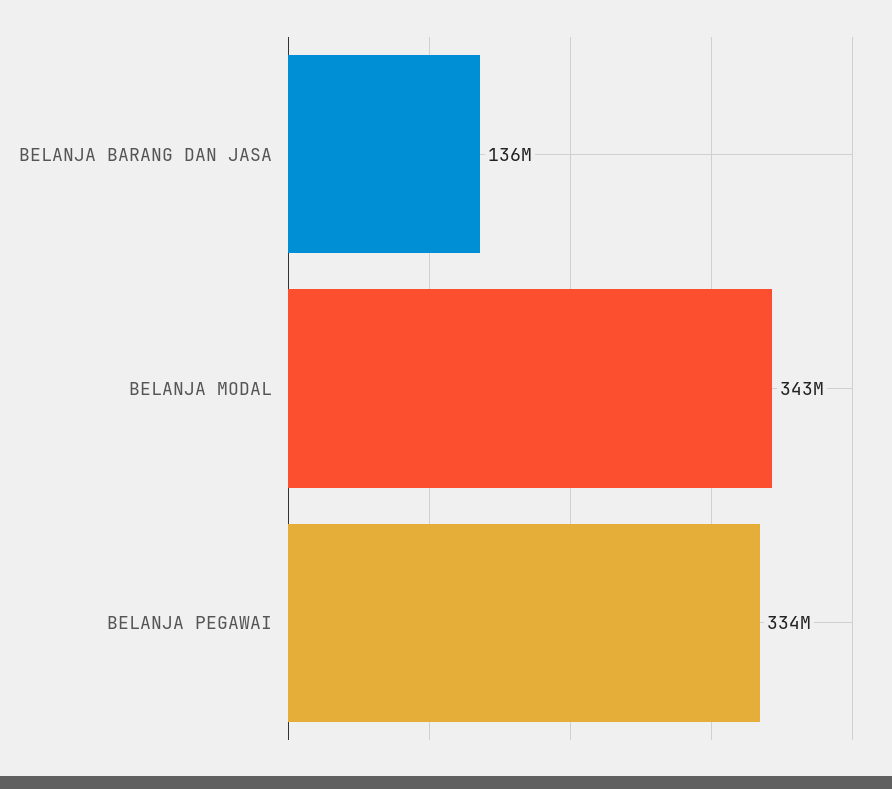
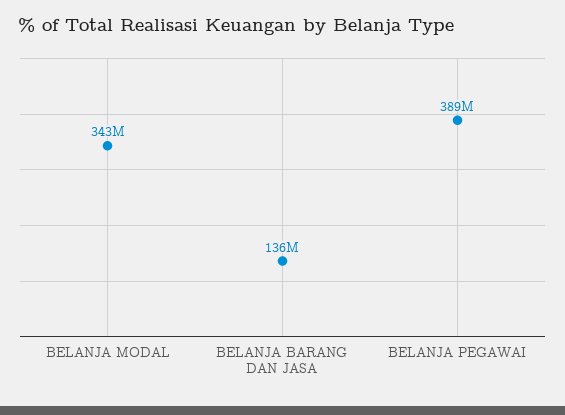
  {
    "BELANJA BARANG DAN JASA": 136000000,
    "BELANJA MODAL": 343000000,
-   "BELANJA PEGAWAI": 334000000
+   "BELANJA PEGAWAI": 389000000
  }

